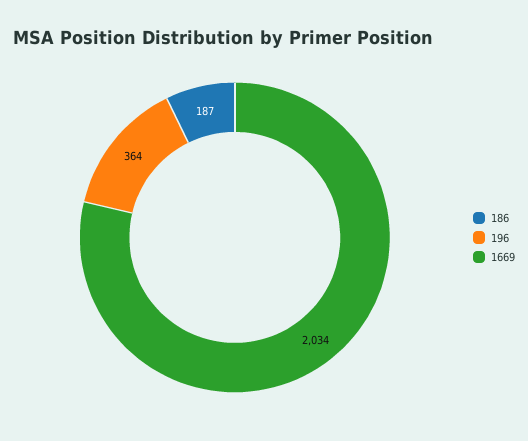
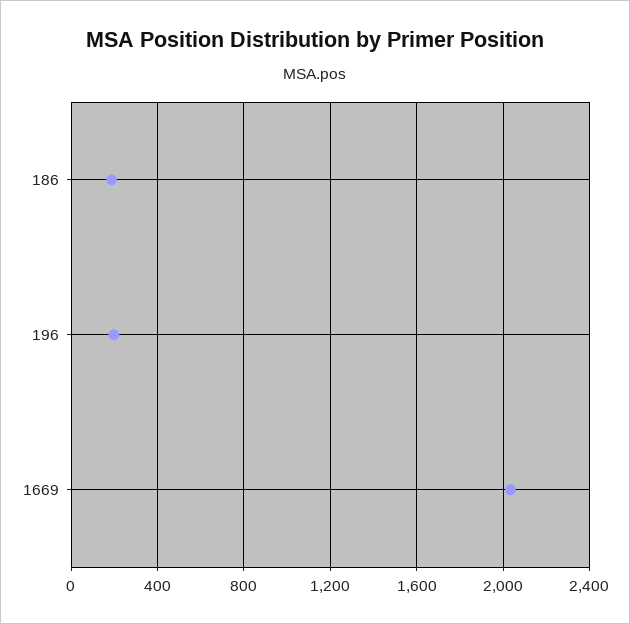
  {
    "186": 187,
-   "196": 364,
+   "196": 200,
    "1669": 2034
  }

